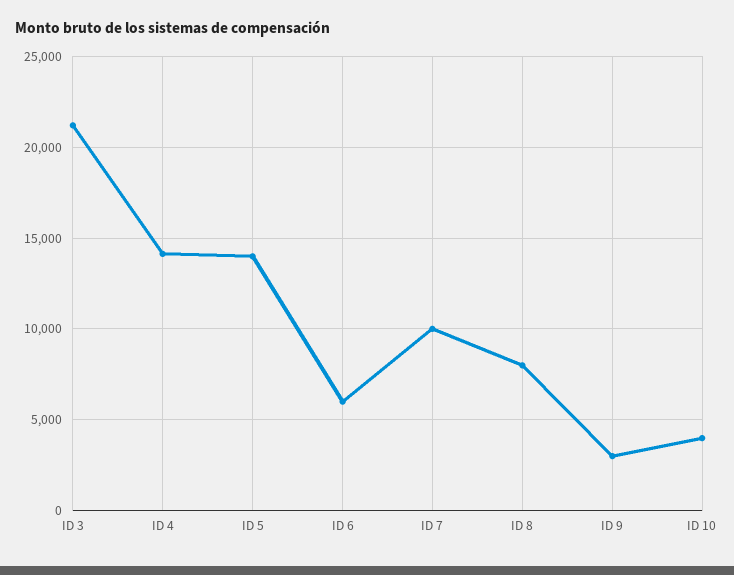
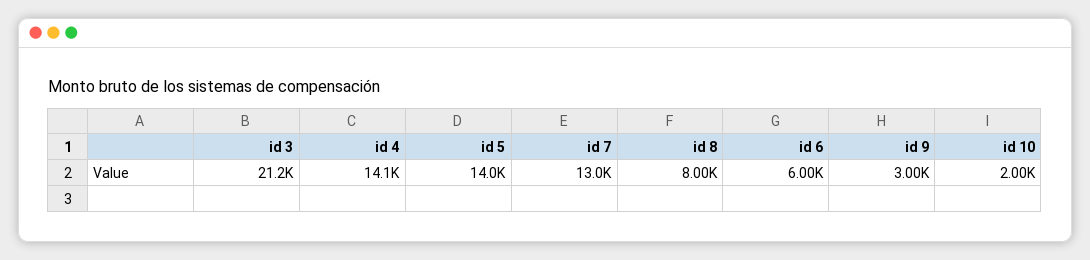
  {
    "ID 3": 21200,
    "ID 4": 14100,
    "ID 5": 14000,
    "ID 6": 6000,
-   "ID 7": 10000,
+   "ID 7": 13000,
    "ID 8": 8000,
    "ID 9": 3000,
-   "ID 10": 4000
+   "ID 10": 2000
  }

